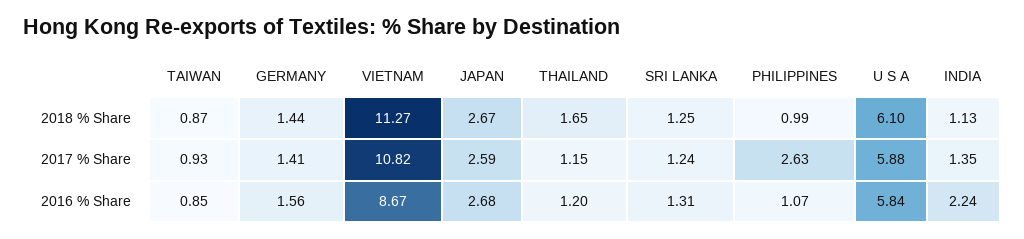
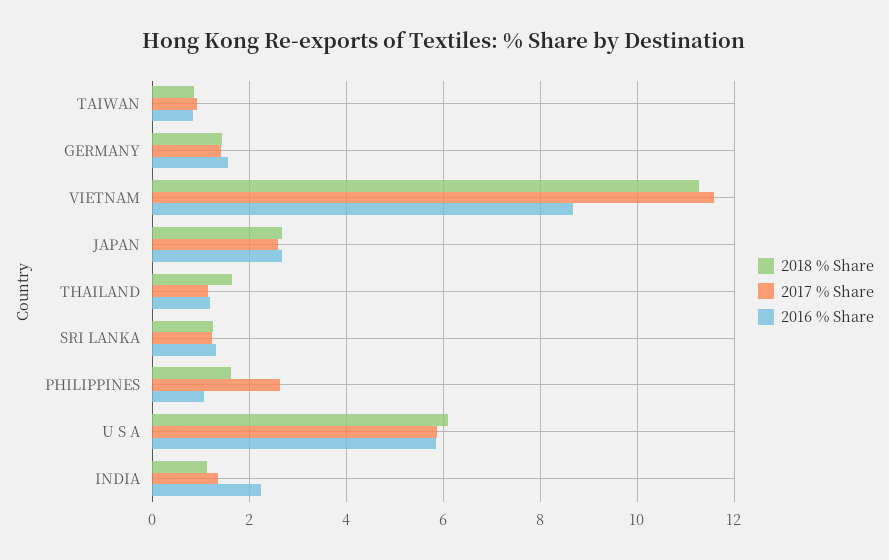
  {
    "2018 % Share": {
      "TAIWAN": 0.87,
      "GERMANY": 1.44,
      "VIETNAM": 11.27,
      "JAPAN": 2.67,
      "THAILAND": 1.65,
      "SRI LANKA": 1.25,
-     "PHILIPPINES": 0.99,
+     "PHILIPPINES": 1.6,
      "U S A": 6.1,
      "INDIA": 1.13
    },
    "2017 % Share": {
      "TAIWAN": 0.93,
      "GERMANY": 1.41,
-     "VIETNAM": 10.82,
+     "VIETNAM": 11.6,
      "JAPAN": 2.59,
      "THAILAND": 1.15,
      "SRI LANKA": 1.24,
      "PHILIPPINES": 2.63,
      "U S A": 5.88,
      "INDIA": 1.35
    },
    "2016 % Share": {
      "TAIWAN": 0.85,
      "GERMANY": 1.56,
      "VIETNAM": 8.67,
      "JAPAN": 2.68,
      "THAILAND": 1.2,
      "SRI LANKA": 1.31,
      "PHILIPPINES": 1.07,
      "U S A": 5.84,
      "INDIA": 2.24
    }
  }

